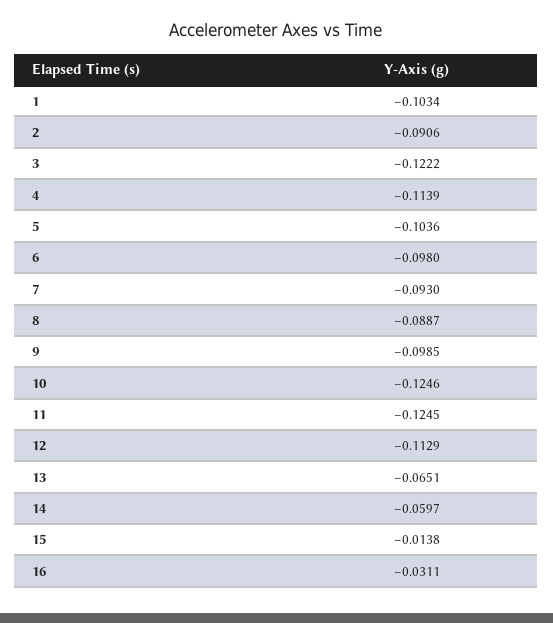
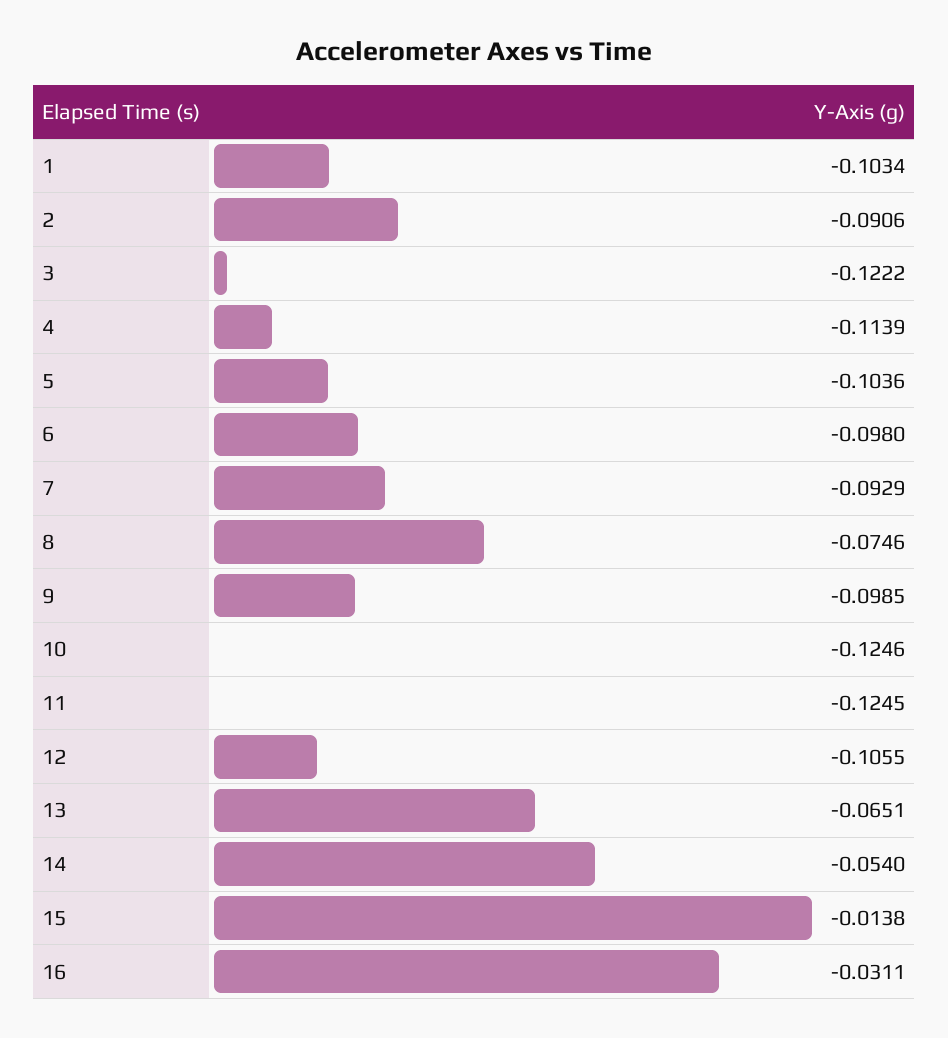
  {
    "1": -0.1034,
    "2": -0.0906,
    "3": -0.1222,
    "4": -0.1139,
    "5": -0.1036,
    "6": -0.098,
-   "7": -0.093,
+   "7": -0.0929,
-   "8": -0.0887,
+   "8": -0.0746,
    "9": -0.0985,
    "10": -0.1246,
    "11": -0.1245,
-   "12": -0.1129,
+   "12": -0.1055,
    "13": -0.0651,
-   "14": -0.0597,
+   "14": -0.054,
    "15": -0.0138,
    "16": -0.0311
  }

